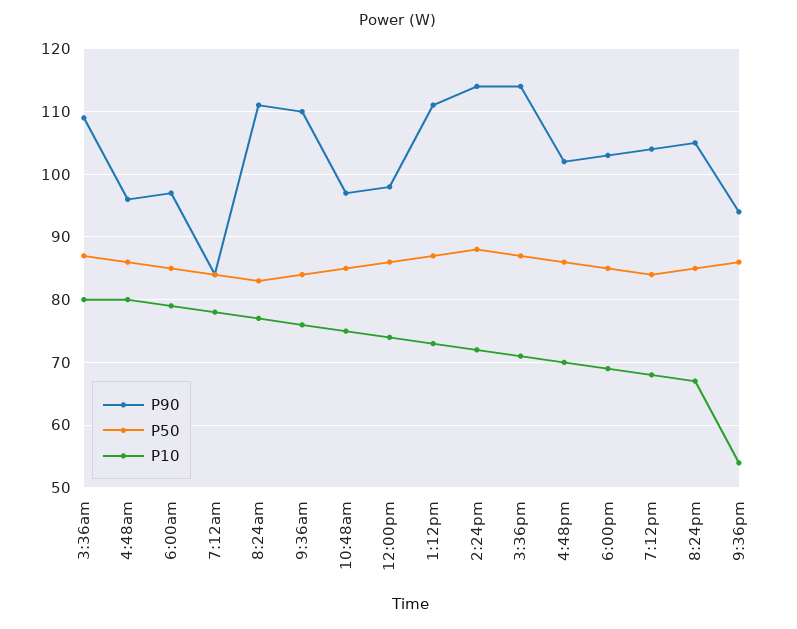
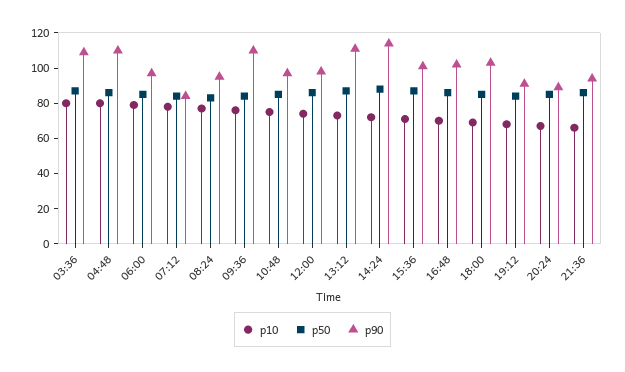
  {
    "P90": {
      "3:36am": 109,
-     "4:48am": 96,
+     "4:48am": 110,
      "6:00am": 97,
      "7:12am": 84,
-     "8:24am": 111,
+     "8:24am": 95,
      "9:36am": 110,
      "10:48am": 97,
      "12:00pm": 98,
      "1:12pm": 111,
      "2:24pm": 114,
-     "3:36pm": 114,
+     "3:36pm": 100,
      "4:48pm": 102,
      "6:00pm": 103,
-     "7:12pm": 104,
+     "7:12pm": 90,
-     "8:24pm": 105,
+     "8:24pm": 90,
      "9:36pm": 94
    },
    "P50": {
      "3:36am": 87,
      "4:48am": 86,
      "6:00am": 85,
      "7:12am": 84,
      "8:24am": 83,
      "9:36am": 84,
      "10:48am": 85,
      "12:00pm": 86,
      "1:12pm": 87,
      "2:24pm": 88,
      "3:36pm": 87,
      "4:48pm": 86,
      "6:00pm": 85,
      "7:12pm": 84,
      "8:24pm": 85,
      "9:36pm": 86
    },
    "P10": {
      "3:36am": 80,
      "4:48am": 80,
      "6:00am": 79,
      "7:12am": 78,
      "8:24am": 77,
      "9:36am": 76,
      "10:48am": 75,
      "12:00pm": 74,
      "1:12pm": 73,
      "2:24pm": 72,
      "3:36pm": 71,
      "4:48pm": 70,
      "6:00pm": 69,
      "7:12pm": 68,
      "8:24pm": 67,
-     "9:36pm": 54
+     "9:36pm": 65
    }
  }

